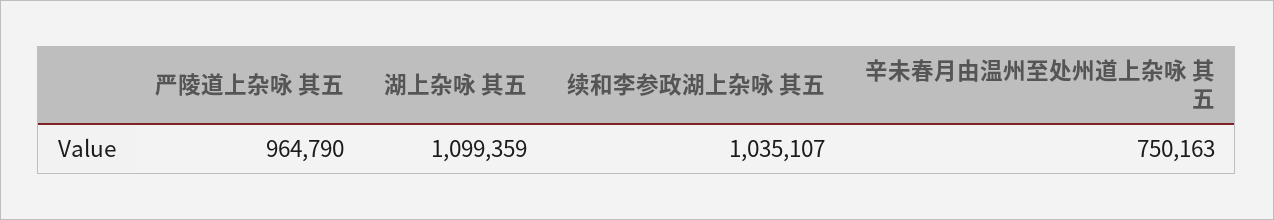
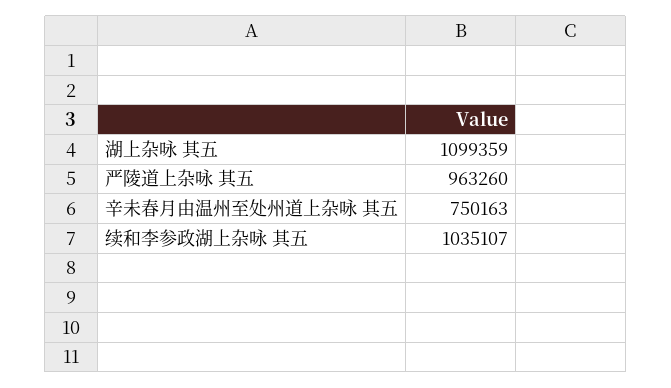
  {
-   "严陵道上杂咏 其五": 964790,
+   "严陵道上杂咏 其五": 963260,
    "湖上杂咏 其五": 1099359,
    "续和李参政湖上杂咏 其五": 1035107,
    "辛未春月由温州至处州道上杂咏 其五": 750163
  }

